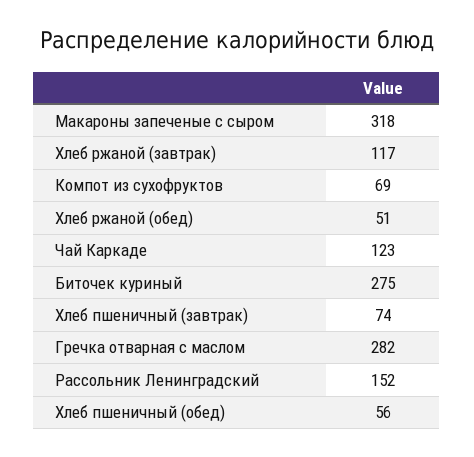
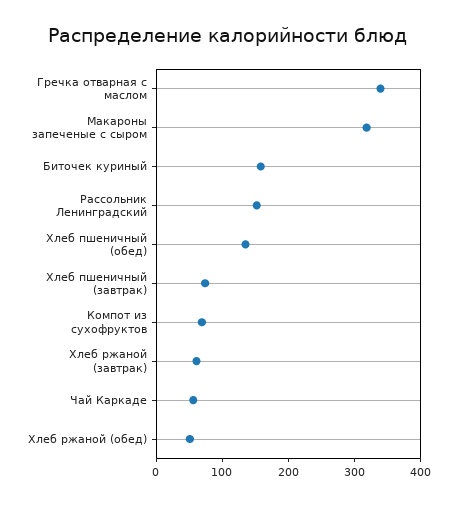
  {
    "Макароны запеченые с сыром": 318,
-   "Хлеб ржаной (завтрак)": 117,
+   "Хлеб ржаной (завтрак)": 60,
    "Компот из сухофруктов": 69,
    "Хлеб ржаной (обед)": 51,
-   "Чай Каркаде": 123,
+   "Чай Каркаде": 60,
-   "Биточек куриный": 275,
+   "Биточек куриный": 160,
    "Хлеб пшеничный (завтрак)": 74,
-   "Гречка отварная с маслом": 282,
+   "Гречка отварная с маслом": 340,
    "Рассольник Ленинградский": 152,
-   "Хлеб пшеничный (обед)": 56
+   "Хлеб пшеничный (обед)": 140
  }

